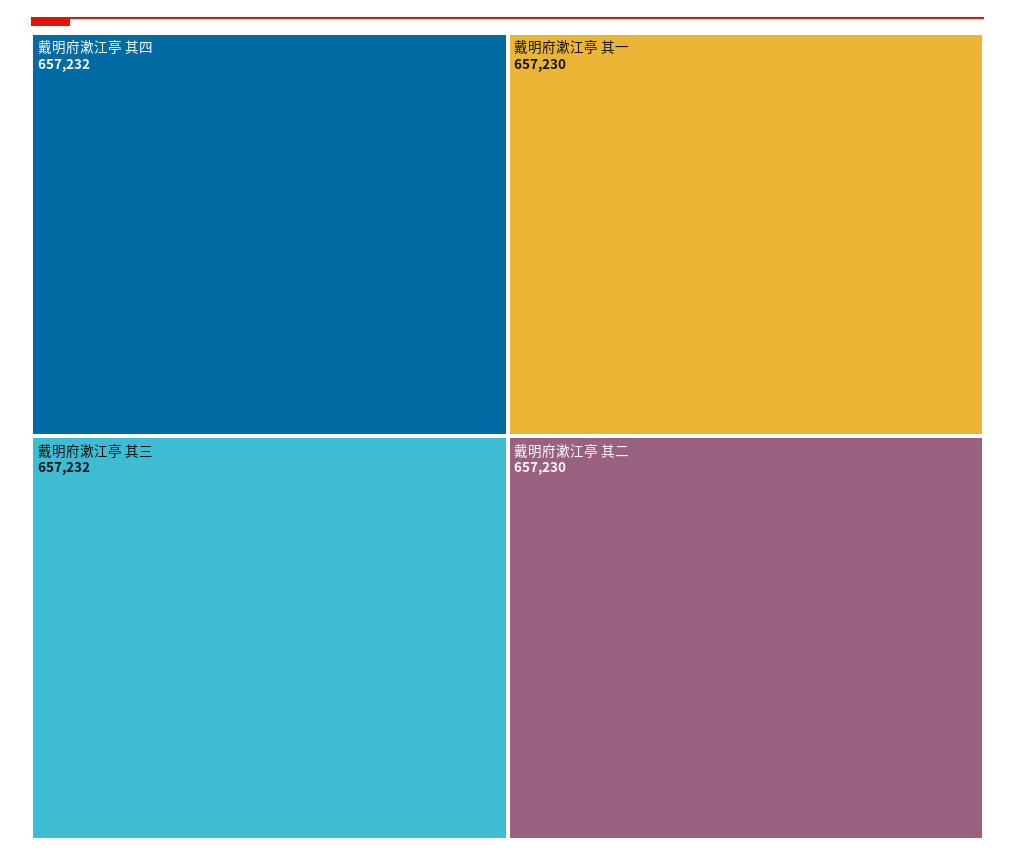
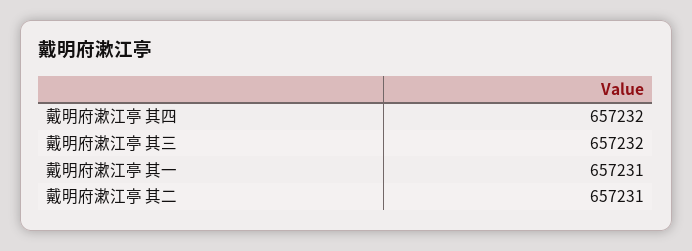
  {
    "戴明府漱江亭 其四": 657232,
    "戴明府漱江亭 其三": 657232,
-   "戴明府漱江亭 其一": 657230,
+   "戴明府漱江亭 其一": 657231,
-   "戴明府漱江亭 其二": 657230
+   "戴明府漱江亭 其二": 657231
  }

